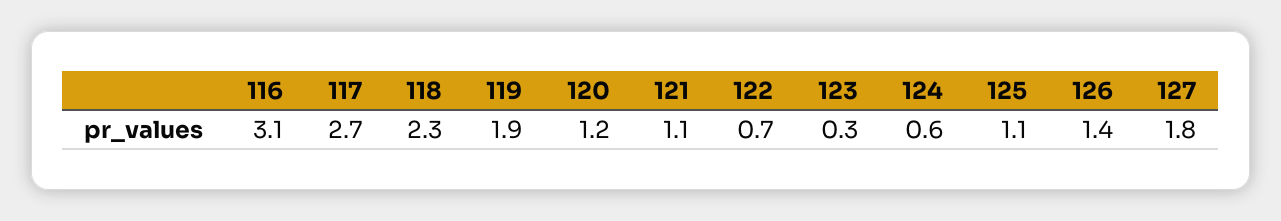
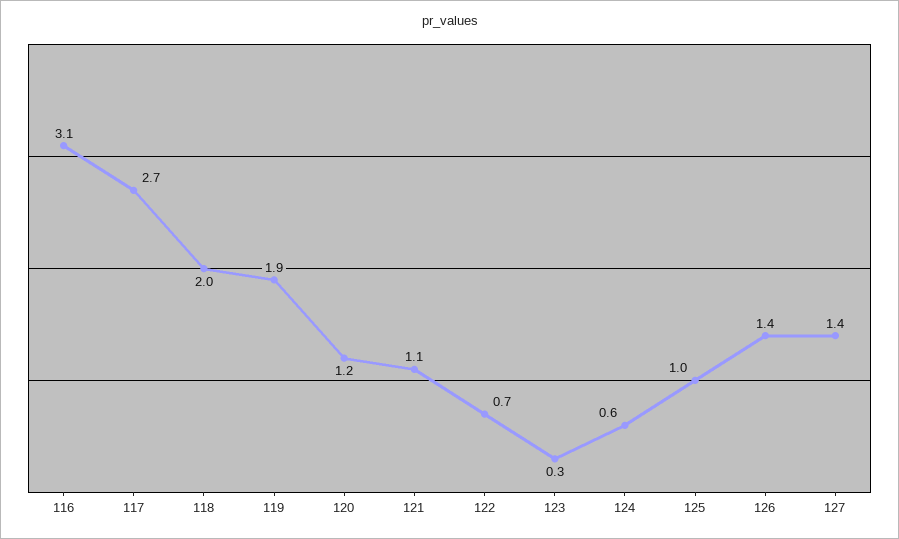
  {
    "116": 3.1,
    "117": 2.7,
-   "118": 2.3,
+   "118": 2,
    "119": 1.9,
    "120": 1.2,
    "121": 1.1,
    "122": 0.7,
    "123": 0.3,
    "124": 0.6,
-   "125": 1.1,
+   "125": 1,
    "126": 1.4,
-   "127": 1.8
+   "127": 1.4
  }

